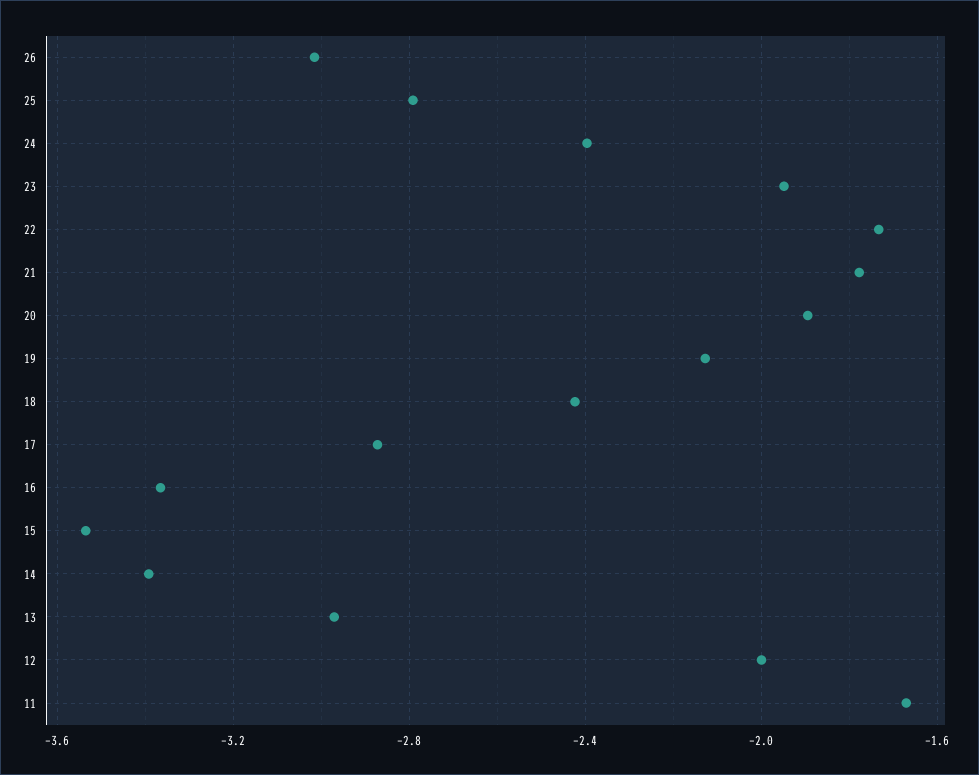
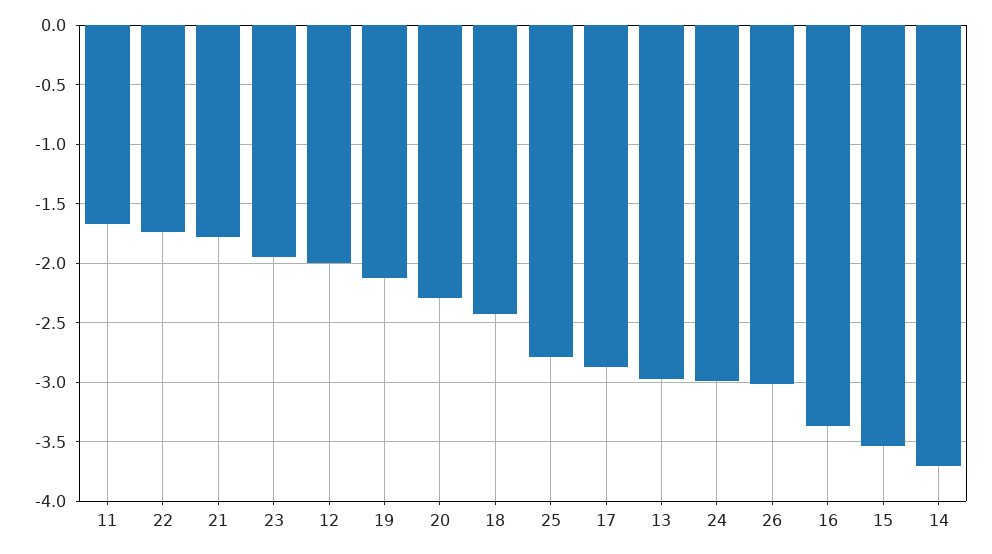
  {
    "26": -3,
    "25": -2.8,
-   "24": -2.4,
+   "24": -3,
    "23": -1.95,
    "22": -1.75,
    "21": -1.8,
-   "20": -1.9,
+   "20": -2.3,
    "19": -2.15,
    "18": -2.4,
    "17": -2.85,
    "16": -3.35,
    "15": -3.55,
-   "14": -3.4,
+   "14": -3.7,
    "13": -2.95,
    "12": -2,
    "11": -1.65
  }

